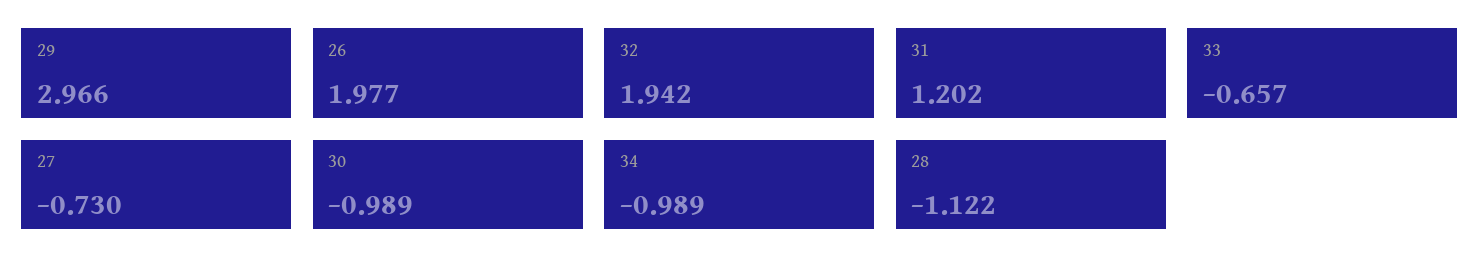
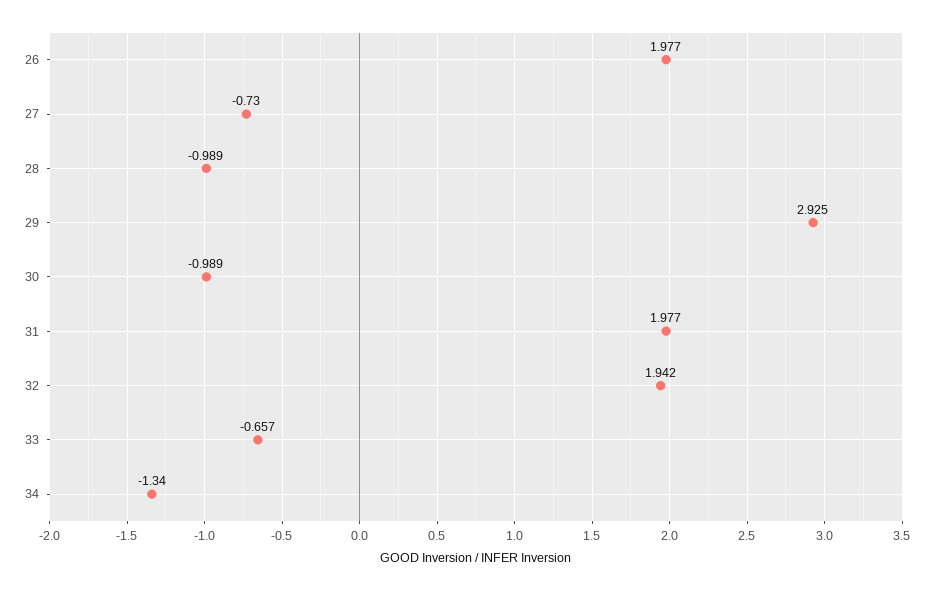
  {
-   "29": 2.966,
+   "29": 2.925,
    "26": 1.977,
    "32": 1.942,
-   "31": 1.202,
+   "31": 1.977,
    "33": -0.657,
    "27": -0.73,
    "30": -0.989,
-   "34": -0.989,
+   "34": -1.34,
-   "28": -1.122
+   "28": -0.989
  }

